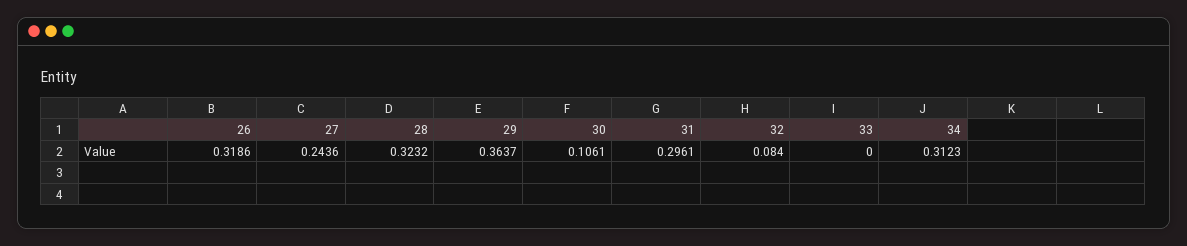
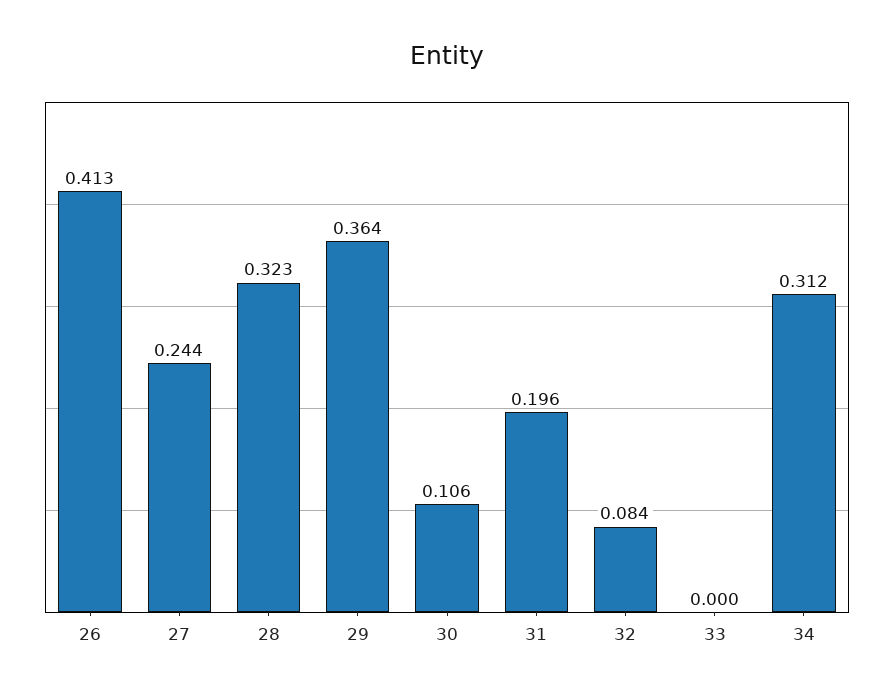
  {
-   "26": 0.3186,
+   "26": 0.413,
    "27": 0.2436,
    "28": 0.3232,
    "29": 0.3637,
    "30": 0.1061,
-   "31": 0.2961,
+   "31": 0.196,
    "32": 0.084,
    "33": 0,
    "34": 0.3123
  }

